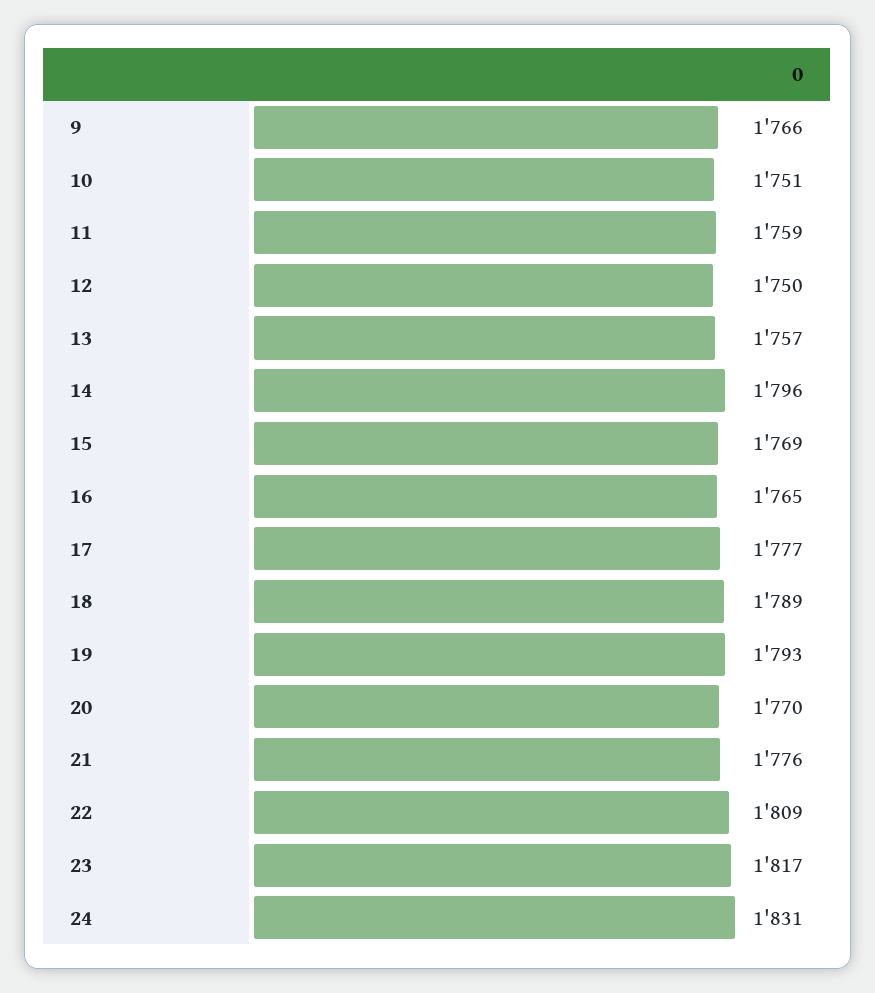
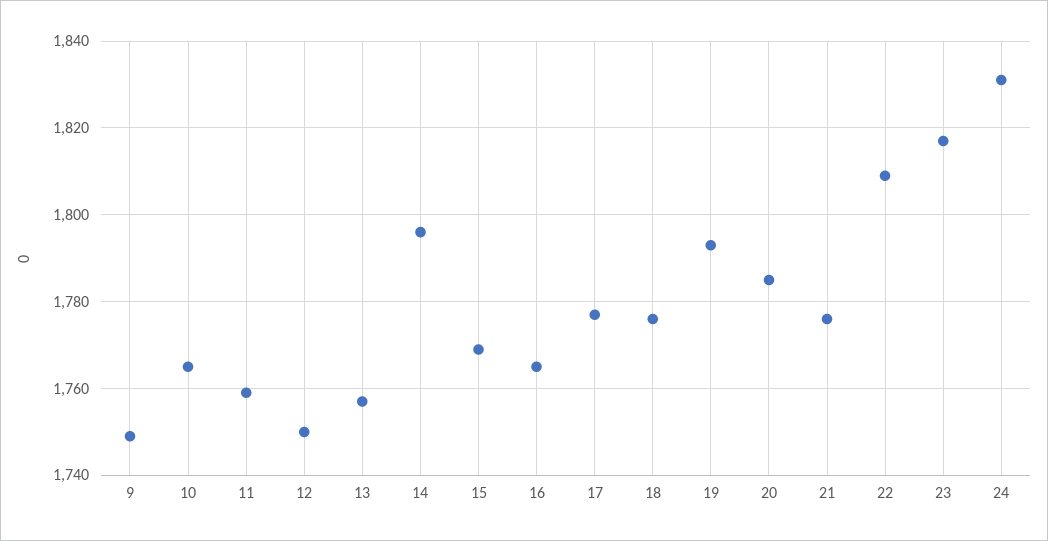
  {
-   "9": 1766,
+   "9": 1750,
-   "10": 1751,
+   "10": 1765,
    "11": 1759,
    "12": 1750,
    "13": 1757,
    "14": 1796,
    "15": 1769,
    "16": 1765,
    "17": 1777,
-   "18": 1789,
+   "18": 1775,
    "19": 1793,
-   "20": 1770,
+   "20": 1785,
    "21": 1776,
    "22": 1809,
    "23": 1817,
    "24": 1831
  }

